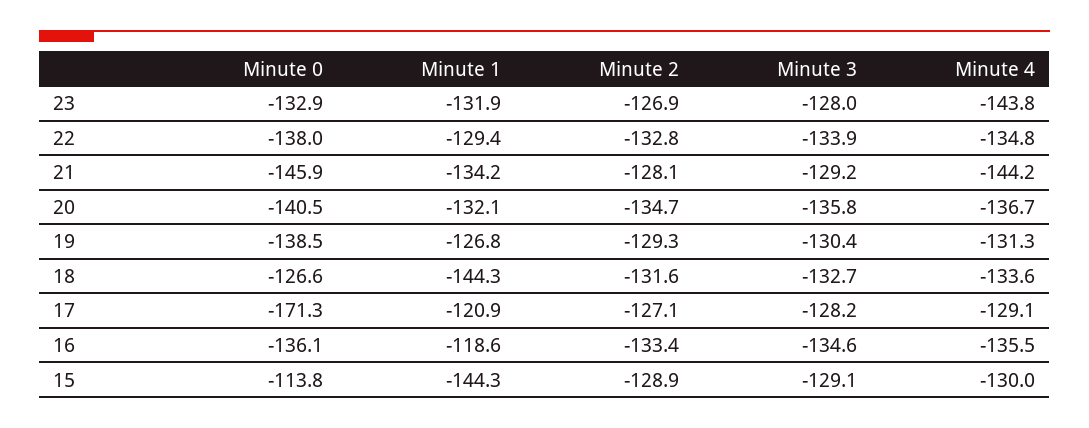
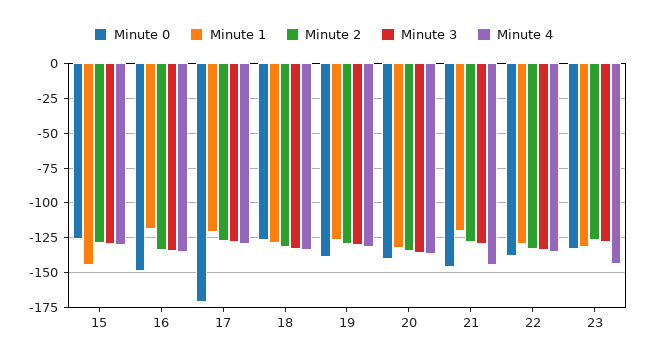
  {
    "Minute 0": {
      "23": -132.9,
      "22": -138,
      "21": -145.9,
      "20": -140.5,
      "19": -138.5,
      "18": -126.6,
      "17": -171.3,
-     "16": -136.1,
+     "16": -150,
-     "15": -113.8
+     "15": -125
    },
    "Minute 1": {
      "23": -131.9,
      "22": -129.4,
-     "21": -134.2,
+     "21": -120,
      "20": -132.1,
      "19": -126.8,
-     "18": -144.3,
+     "18": -130,
      "17": -120.9,
      "16": -118.6,
      "15": -144.3
    },
    "Minute 2": {
      "23": -126.9,
      "22": -132.8,
      "21": -128.1,
      "20": -134.7,
      "19": -129.3,
      "18": -131.6,
      "17": -127.1,
      "16": -133.4,
      "15": -128.9
    },
    "Minute 3": {
      "23": -128,
      "22": -133.9,
      "21": -129.2,
      "20": -135.8,
      "19": -130.4,
      "18": -132.7,
      "17": -128.2,
      "16": -134.6,
      "15": -129.1
    },
    "Minute 4": {
      "23": -143.8,
      "22": -134.8,
      "21": -144.2,
      "20": -136.7,
      "19": -131.3,
      "18": -133.6,
      "17": -129.1,
      "16": -135.5,
      "15": -130
    }
  }

